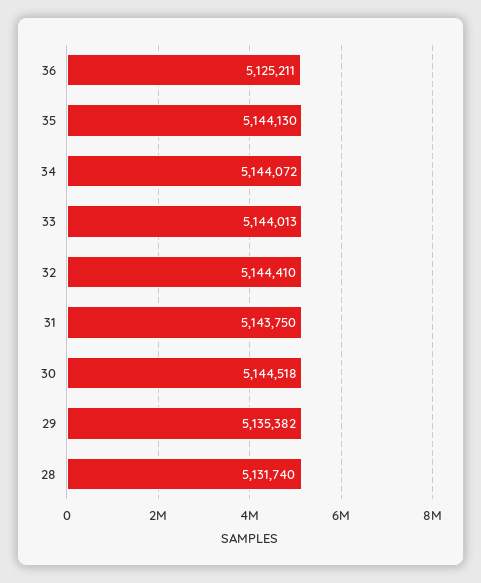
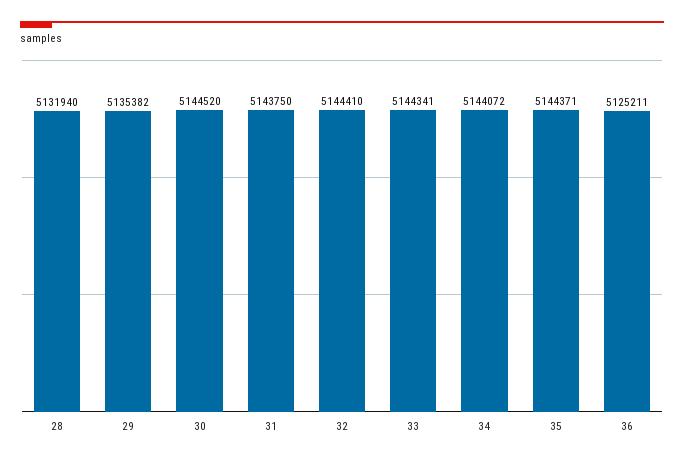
  {
    "36": 5125211,
-   "35": 5144130,
+   "35": 5144371,
    "34": 5144072,
-   "33": 5144013,
+   "33": 5144341,
    "32": 5144410,
    "31": 5143750,
-   "30": 5144518,
+   "30": 5144520,
    "29": 5135382,
-   "28": 5131740
+   "28": 5131940
  }

